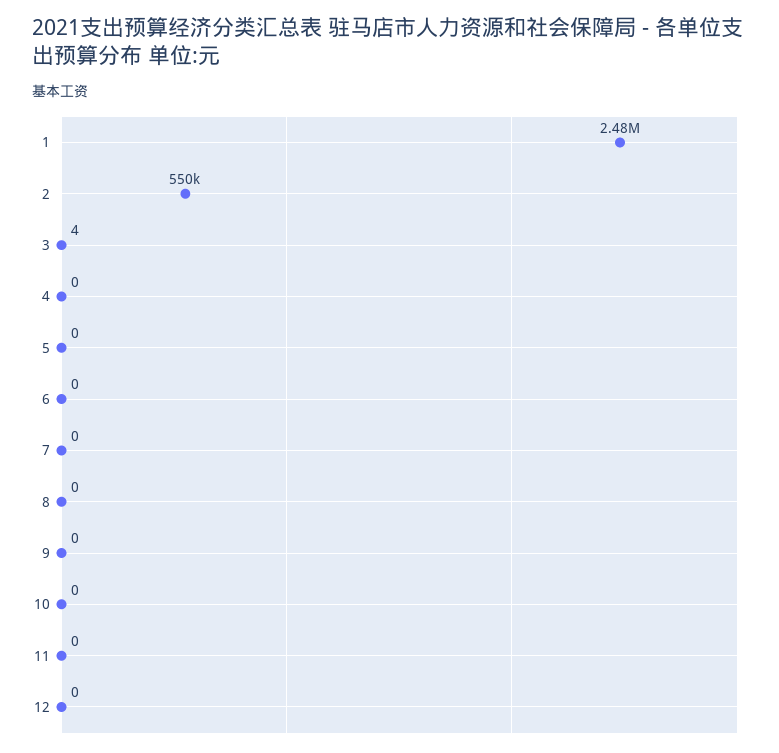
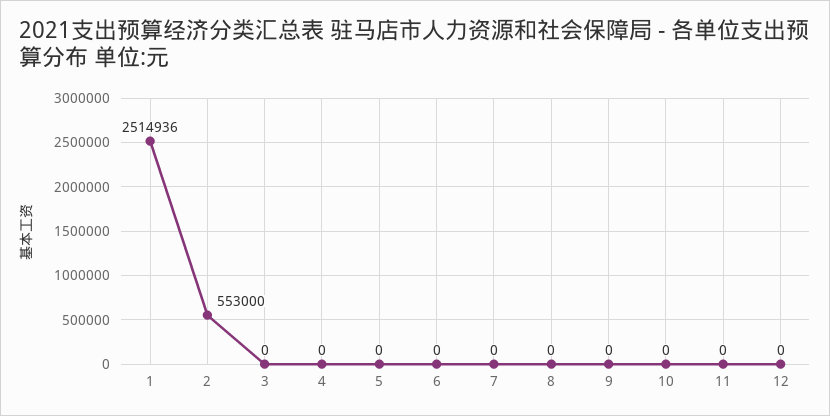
  {
-   "1": 2480000,
+   "1": 2514936,
-   "2": 550000,
+   "2": 553000,
-   "3": 4,
+   "3": 0,
    "4": 0,
    "5": 0,
    "6": 0,
    "7": 0,
    "8": 0,
    "9": 0,
    "10": 0,
    "11": 0,
    "12": 0
  }

